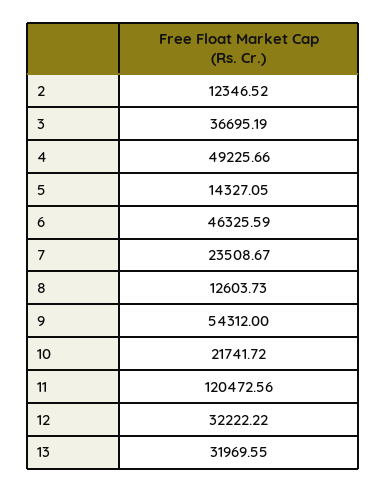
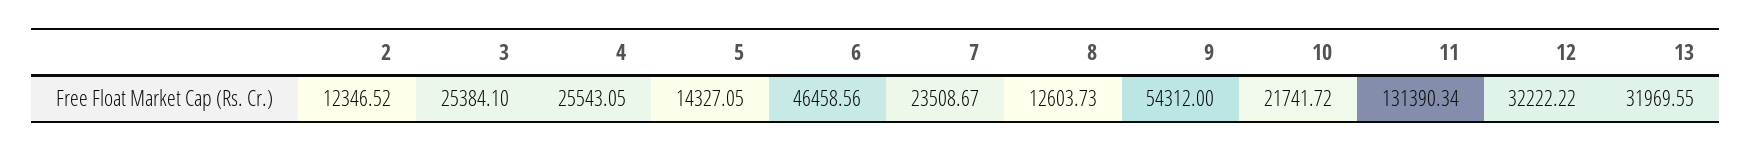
  {
    "2": 12346.52,
-   "3": 36695.19,
+   "3": 25384.1,
-   "4": 49225.66,
+   "4": 25543.05,
    "5": 14327.05,
-   "6": 46325.59,
+   "6": 46458.56,
    "7": 23508.67,
    "8": 12603.73,
    "9": 54312,
    "10": 21741.72,
-   "11": 120472.56,
+   "11": 131390.34,
    "12": 32222.22,
    "13": 31969.55
  }

